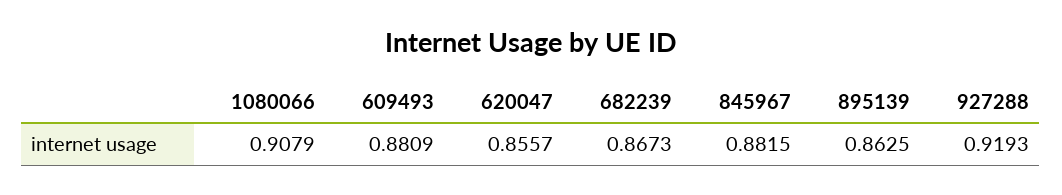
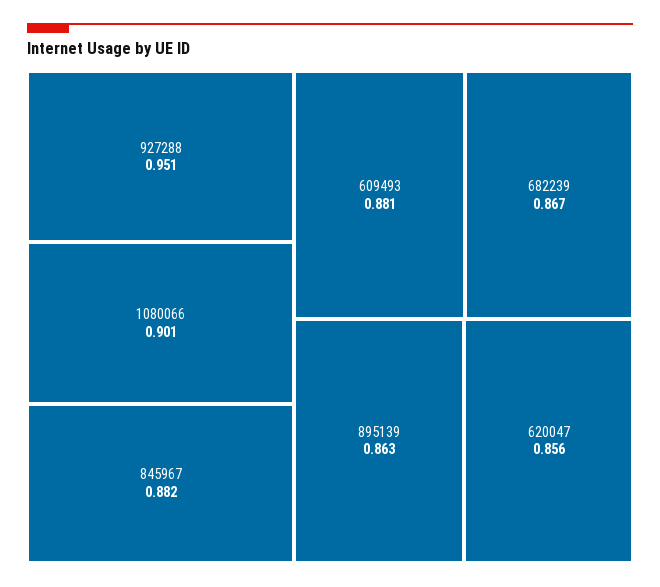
  {
-   "1080066": 0.9079,
+   "1080066": 0.901,
    "609493": 0.8809,
    "620047": 0.8557,
    "682239": 0.8673,
    "845967": 0.8815,
    "895139": 0.8625,
-   "927288": 0.9193
+   "927288": 0.951
  }

